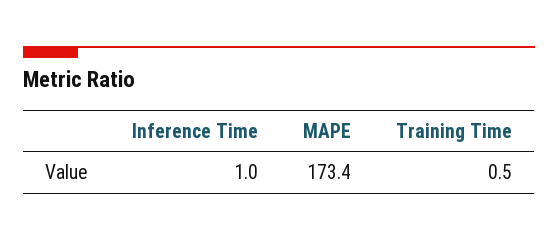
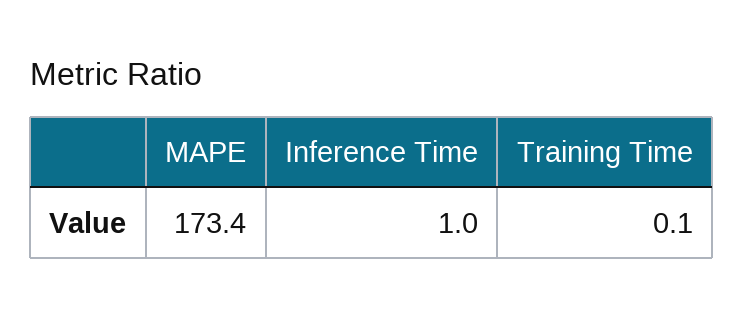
  {
    "Inference Time": 1,
    "MAPE": 173.4,
-   "Training Time": 0.5
+   "Training Time": 0.1
  }

